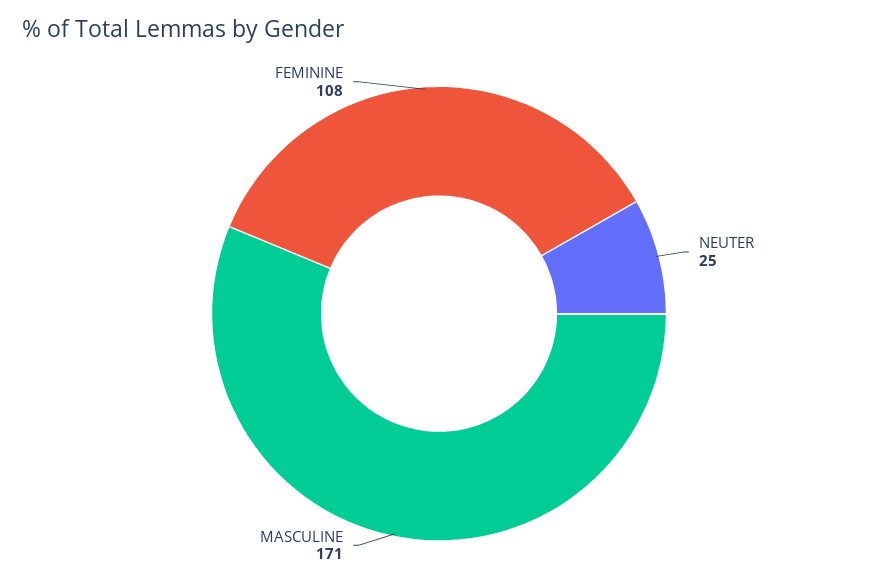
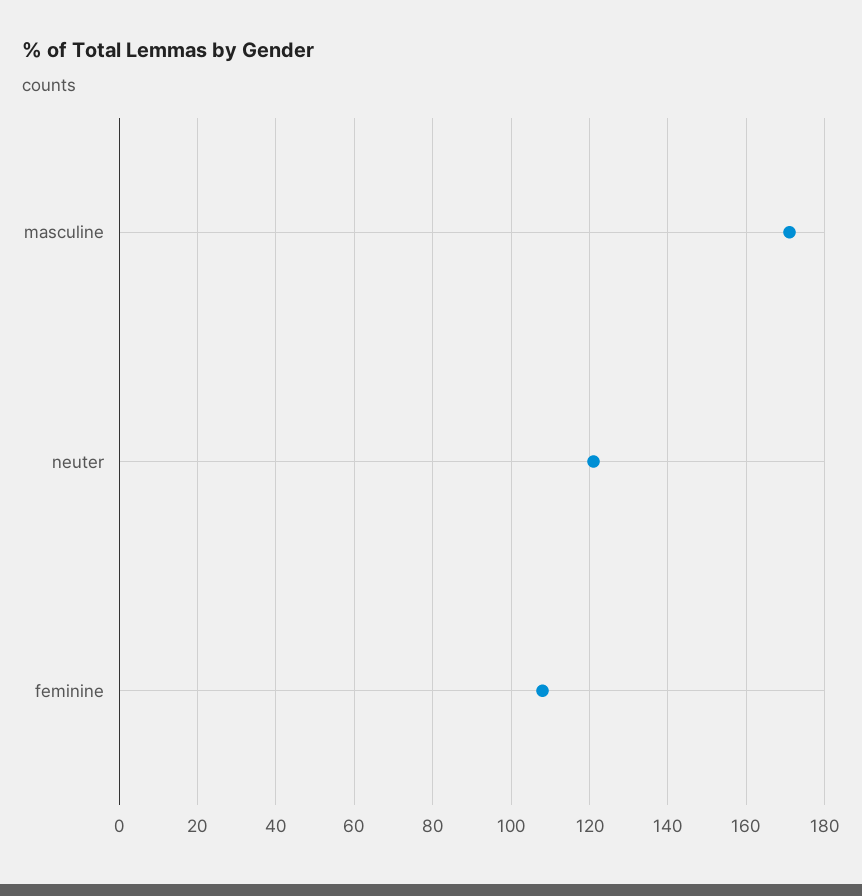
  {
-   "NEUTER": 25,
+   "NEUTER": 120,
    "MASCULINE": 171,
    "FEMININE": 108
  }

